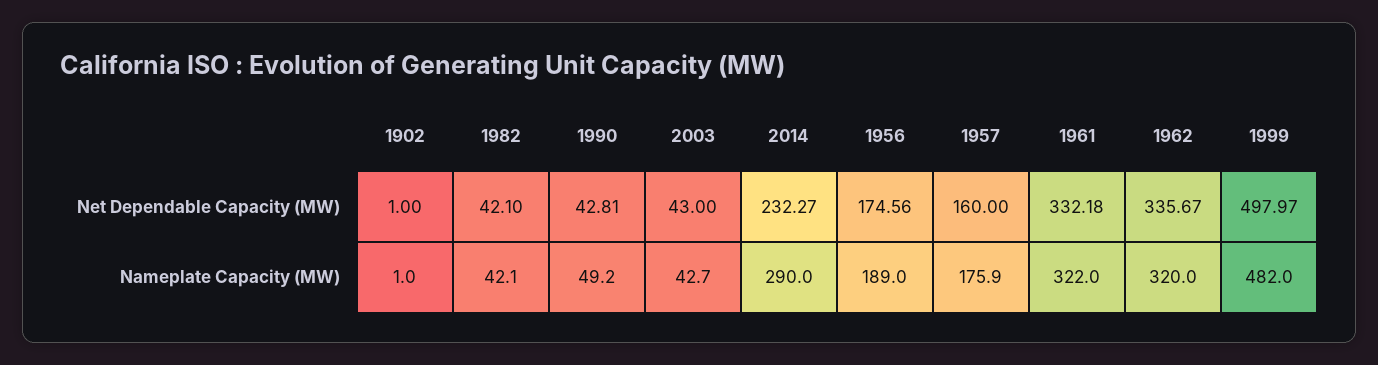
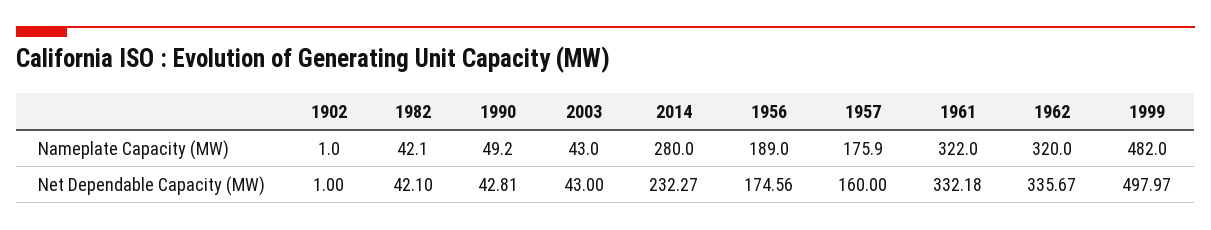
  {
    "1902": {
      "Net Dependable Capacity (MW)": 1,
      "Nameplate Capacity (MW)": 1
    },
    "1982": {
      "Net Dependable Capacity (MW)": 42.1,
      "Nameplate Capacity (MW)": 42.1
    },
    "1990": {
      "Net Dependable Capacity (MW)": 42.81,
      "Nameplate Capacity (MW)": 49.2
    },
    "2003": {
      "Net Dependable Capacity (MW)": 43,
-     "Nameplate Capacity (MW)": 42.7
+     "Nameplate Capacity (MW)": 43
    },
    "2014": {
      "Net Dependable Capacity (MW)": 232.27,
-     "Nameplate Capacity (MW)": 290
+     "Nameplate Capacity (MW)": 280
    },
    "1956": {
      "Net Dependable Capacity (MW)": 174.56,
      "Nameplate Capacity (MW)": 189
    },
    "1957": {
      "Net Dependable Capacity (MW)": 160,
      "Nameplate Capacity (MW)": 175.9
    },
    "1961": {
      "Net Dependable Capacity (MW)": 332.18,
      "Nameplate Capacity (MW)": 322
    },
    "1962": {
      "Net Dependable Capacity (MW)": 335.67,
      "Nameplate Capacity (MW)": 320
    },
    "1999": {
      "Net Dependable Capacity (MW)": 497.97,
      "Nameplate Capacity (MW)": 482
    }
  }

